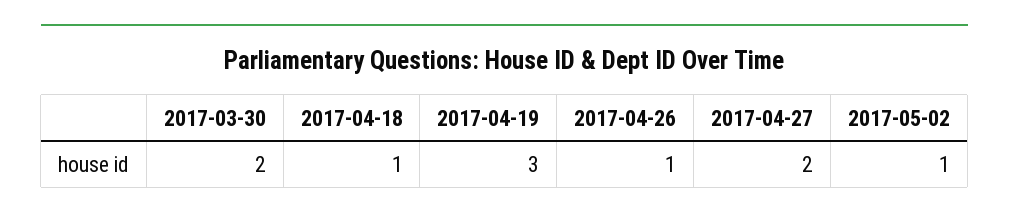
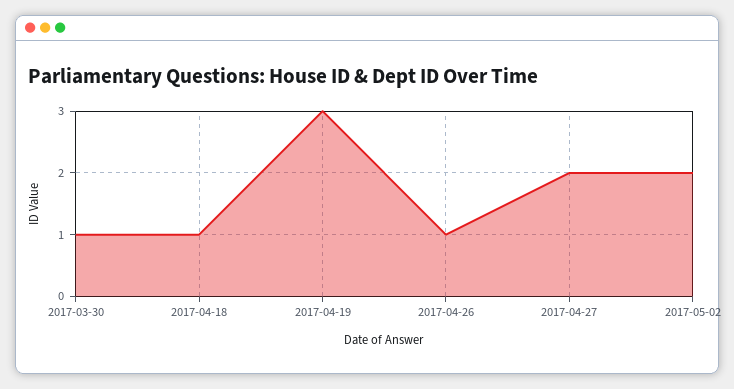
  {
-   "2017-03-30": 2,
+   "2017-03-30": 1,
    "2017-04-18": 1,
    "2017-04-19": 3,
    "2017-04-26": 1,
    "2017-04-27": 2,
-   "2017-05-02": 1
+   "2017-05-02": 2
  }

